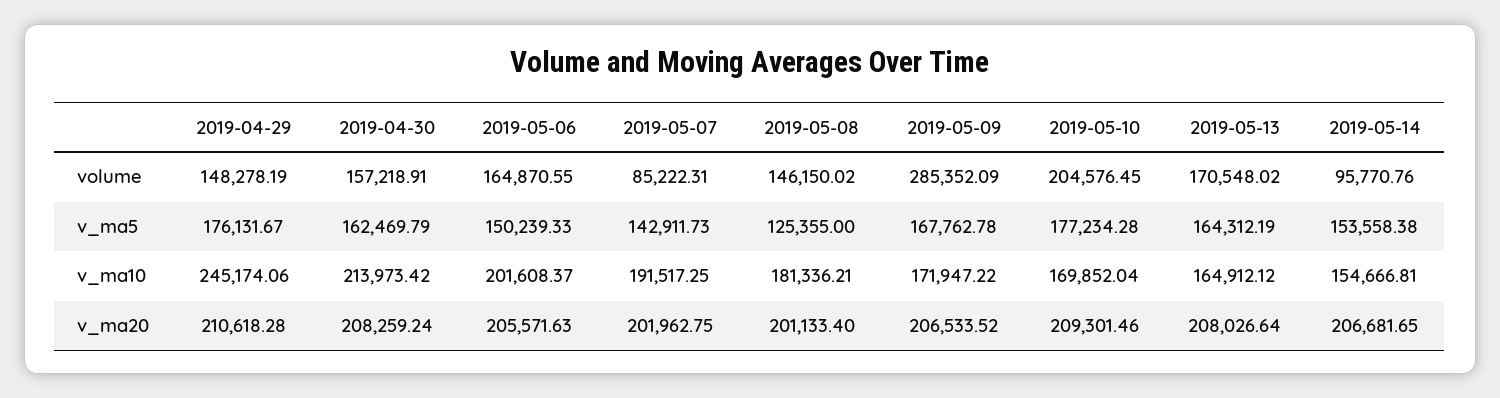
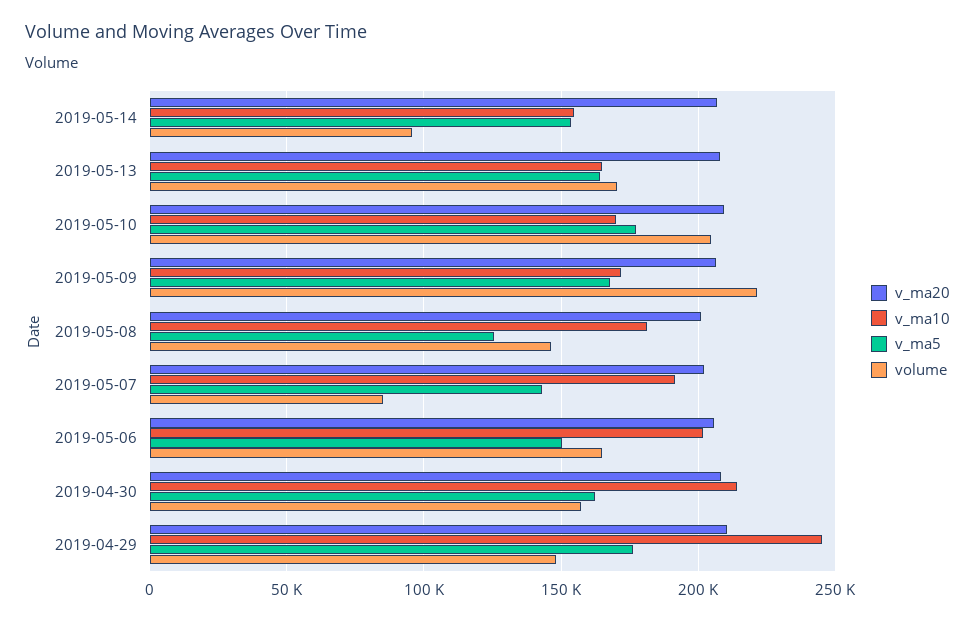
  {
    "volume": {
      "2019-04-29": 148278.19,
      "2019-04-30": 157218.91,
      "2019-05-06": 164870.55,
      "2019-05-07": 85222.31,
      "2019-05-08": 146150.02,
-     "2019-05-09": 285352.09,
+     "2019-05-09": 220000,
      "2019-05-10": 204576.45,
      "2019-05-13": 170548.02,
      "2019-05-14": 95770.76
    },
    "v_ma5": {
      "2019-04-29": 176131.67,
      "2019-04-30": 162469.79,
      "2019-05-06": 150239.33,
      "2019-05-07": 142911.73,
      "2019-05-08": 125355,
      "2019-05-09": 167762.78,
      "2019-05-10": 177234.28,
      "2019-05-13": 164312.19,
      "2019-05-14": 153558.38
    },
    "v_ma10": {
      "2019-04-29": 245174.06,
      "2019-04-30": 213973.42,
      "2019-05-06": 201608.37,
      "2019-05-07": 191517.25,
      "2019-05-08": 181336.21,
      "2019-05-09": 171947.22,
      "2019-05-10": 169852.04,
      "2019-05-13": 164912.12,
      "2019-05-14": 154666.81
    },
    "v_ma20": {
      "2019-04-29": 210618.28,
      "2019-04-30": 208259.24,
      "2019-05-06": 205571.63,
      "2019-05-07": 201962.75,
      "2019-05-08": 201133.4,
      "2019-05-09": 206533.52,
      "2019-05-10": 209301.46,
      "2019-05-13": 208026.64,
      "2019-05-14": 206681.65
    }
  }

